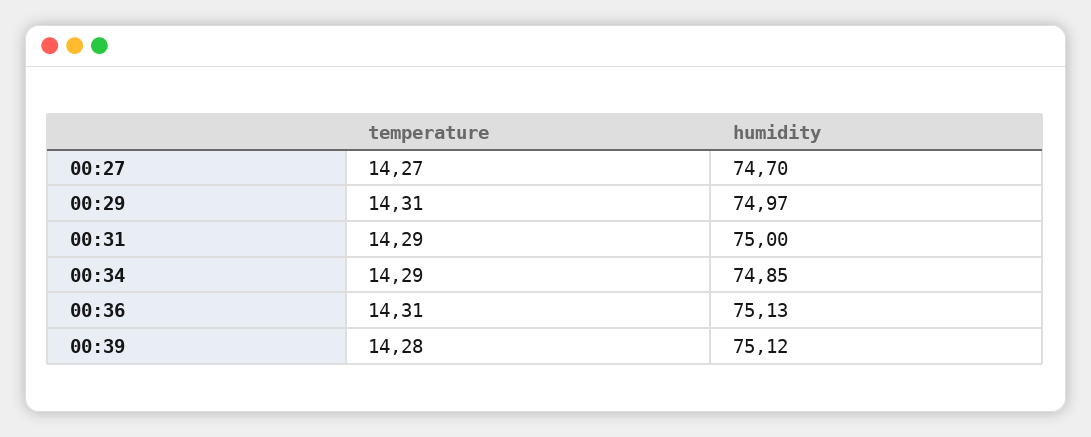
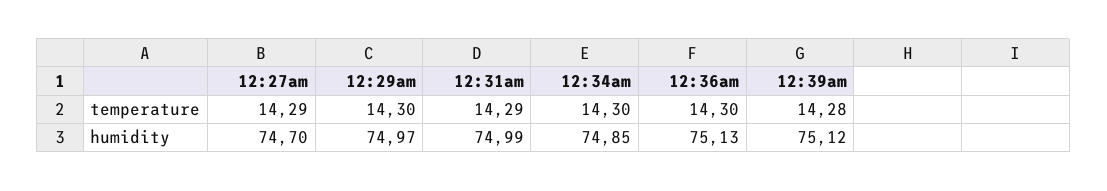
  {
    "temperature": {
-     "00:27": 14.27,
+     "00:27": 14.29,
-     "00:29": 14.31,
+     "00:29": 14.3,
      "00:31": 14.29,
-     "00:34": 14.29,
+     "00:34": 14.3,
-     "00:36": 14.31,
+     "00:36": 14.3,
      "00:39": 14.28
    },
    "humidity": {
      "00:27": 74.7,
      "00:29": 74.97,
-     "00:31": 75,
+     "00:31": 74.99,
      "00:34": 74.85,
      "00:36": 75.13,
      "00:39": 75.12
    }
  }

